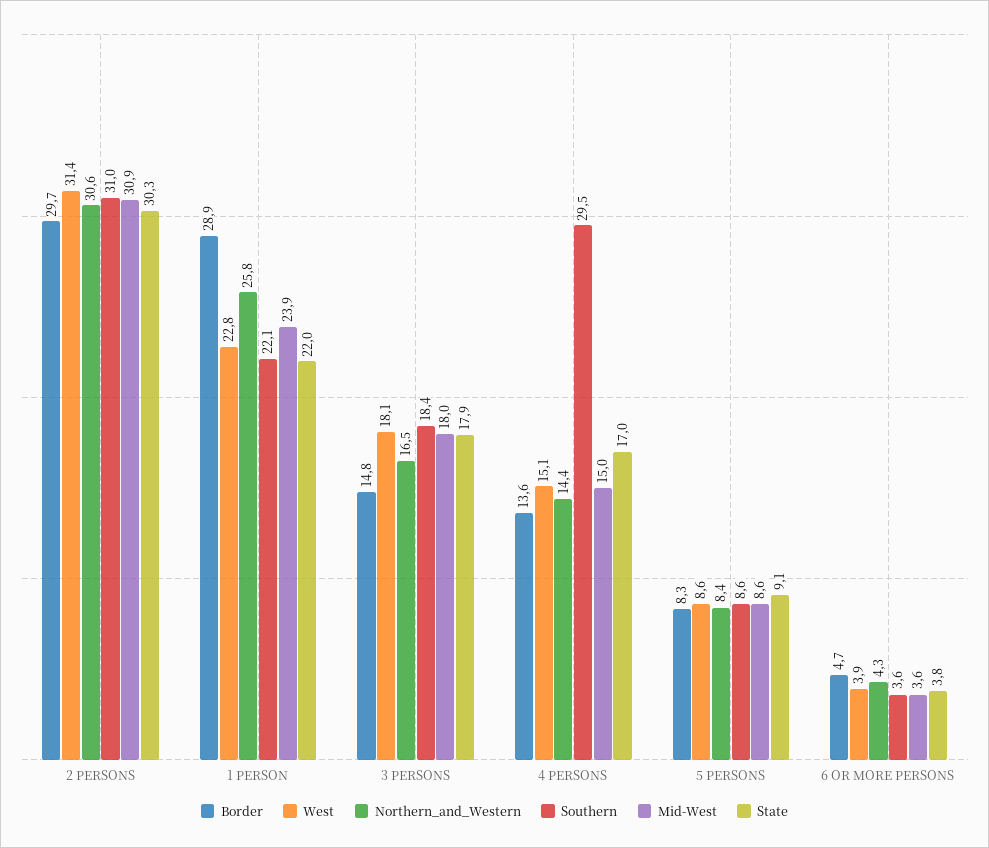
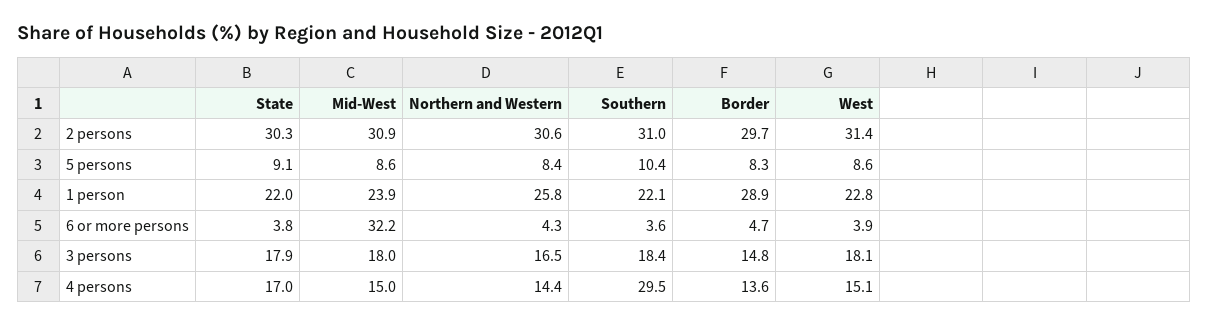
  {
    "Border": {
      "2 PERSONS": 29.7,
      "1 PERSON": 28.9,
      "3 PERSONS": 14.8,
      "4 PERSONS": 13.6,
      "5 PERSONS": 8.3,
      "6 OR MORE PERSONS": 4.7
    },
    "West": {
      "2 PERSONS": 31.4,
      "1 PERSON": 22.8,
      "3 PERSONS": 18.1,
      "4 PERSONS": 15.1,
      "5 PERSONS": 8.6,
      "6 OR MORE PERSONS": 3.9
    },
    "Northern_and_Western": {
      "2 PERSONS": 30.6,
      "1 PERSON": 25.8,
      "3 PERSONS": 16.5,
      "4 PERSONS": 14.4,
      "5 PERSONS": 8.4,
      "6 OR MORE PERSONS": 4.3
    },
    "Southern": {
      "2 PERSONS": 31,
      "1 PERSON": 22.1,
      "3 PERSONS": 18.4,
      "4 PERSONS": 29.5,
-     "5 PERSONS": 8.6,
+     "5 PERSONS": 10.4,
      "6 OR MORE PERSONS": 3.6
    },
    "Mid-West": {
      "2 PERSONS": 30.9,
      "1 PERSON": 23.9,
      "3 PERSONS": 18,
      "4 PERSONS": 15,
      "5 PERSONS": 8.6,
-     "6 OR MORE PERSONS": 3.6
+     "6 OR MORE PERSONS": 32.2
    },
    "State": {
      "2 PERSONS": 30.3,
      "1 PERSON": 22,
      "3 PERSONS": 17.9,
      "4 PERSONS": 17,
      "5 PERSONS": 9.1,
      "6 OR MORE PERSONS": 3.8
    }
  }

